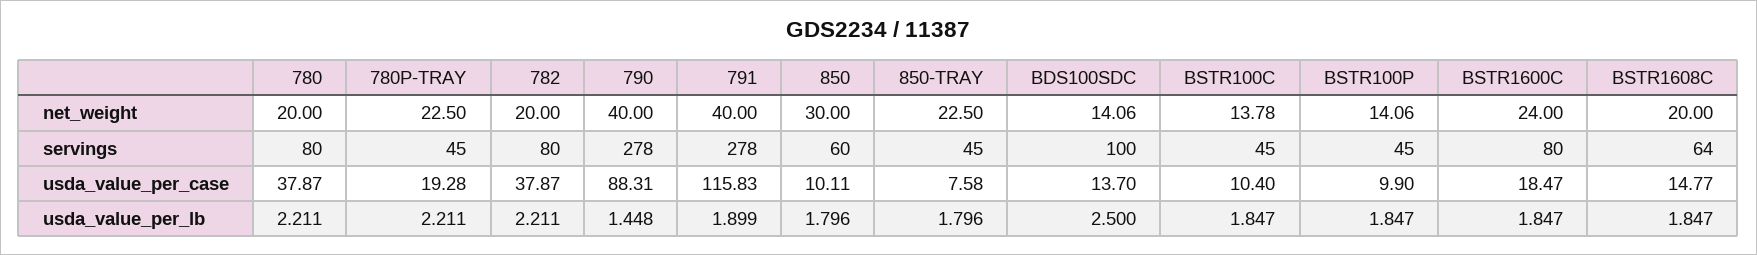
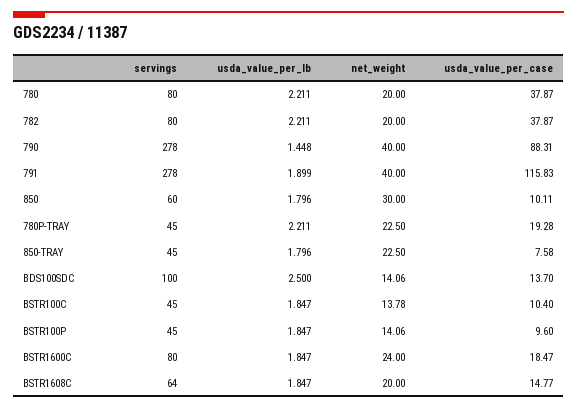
  {
    "780": {
      "net_weight": 20,
      "servings": 80,
      "usda_value_per_case": 37.87,
      "usda_value_per_lb": 2.211
    },
    "780P-TRAY": {
      "net_weight": 22.5,
      "servings": 45,
      "usda_value_per_case": 19.28,
      "usda_value_per_lb": 2.211
    },
    "782": {
      "net_weight": 20,
      "servings": 80,
      "usda_value_per_case": 37.87,
      "usda_value_per_lb": 2.211
    },
    "790": {
      "net_weight": 40,
      "servings": 278,
      "usda_value_per_case": 88.31,
      "usda_value_per_lb": 1.448
    },
    "791": {
      "net_weight": 40,
      "servings": 278,
      "usda_value_per_case": 115.83,
      "usda_value_per_lb": 1.899
    },
    "850": {
      "net_weight": 30,
      "servings": 60,
      "usda_value_per_case": 10.11,
      "usda_value_per_lb": 1.796
    },
    "850-TRAY": {
      "net_weight": 22.5,
      "servings": 45,
      "usda_value_per_case": 7.58,
      "usda_value_per_lb": 1.796
    },
    "BDS100SDC": {
      "net_weight": 14.06,
      "servings": 100,
      "usda_value_per_case": 13.7,
      "usda_value_per_lb": 2.5
    },
    "BSTR100C": {
      "net_weight": 13.78,
      "servings": 45,
      "usda_value_per_case": 10.4,
      "usda_value_per_lb": 1.847
    },
    "BSTR100P": {
      "net_weight": 14.06,
      "servings": 45,
-     "usda_value_per_case": 9.9,
+     "usda_value_per_case": 9.6,
      "usda_value_per_lb": 1.847
    },
    "BSTR1600C": {
      "net_weight": 24,
      "servings": 80,
      "usda_value_per_case": 18.47,
      "usda_value_per_lb": 1.847
    },
    "BSTR1608C": {
      "net_weight": 20,
      "servings": 64,
      "usda_value_per_case": 14.77,
      "usda_value_per_lb": 1.847
    }
  }

